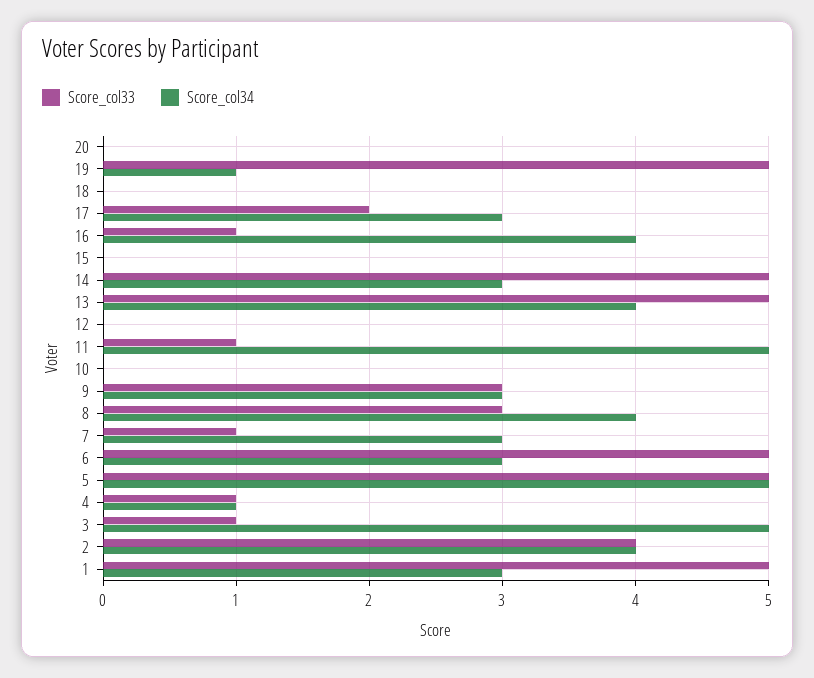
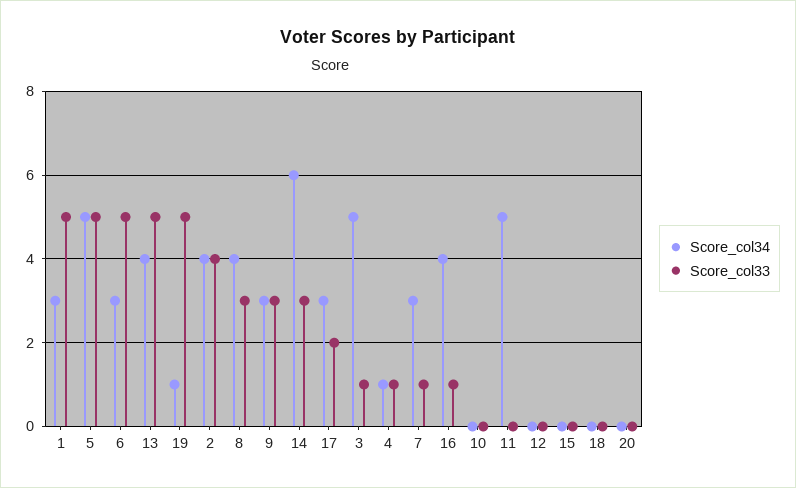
  {
    "Score_col33": {
      "20": 0,
      "19": 5,
      "18": 0,
      "17": 2,
      "16": 1,
      "15": 0,
-     "14": 5,
+     "14": 3,
      "13": 5,
      "12": 0,
-     "11": 1,
+     "11": 0,
      "10": 0,
      "9": 3,
      "8": 3,
      "7": 1,
      "6": 5,
      "5": 5,
      "4": 1,
      "3": 1,
      "2": 4,
      "1": 5
    },
    "Score_col34": {
      "20": 0,
      "19": 1,
      "18": 0,
      "17": 3,
      "16": 4,
      "15": 0,
-     "14": 3,
+     "14": 6,
      "13": 4,
      "12": 0,
      "11": 5,
      "10": 0,
      "9": 3,
      "8": 4,
      "7": 3,
      "6": 3,
      "5": 5,
      "4": 1,
      "3": 5,
      "2": 4,
      "1": 3
    }
  }

